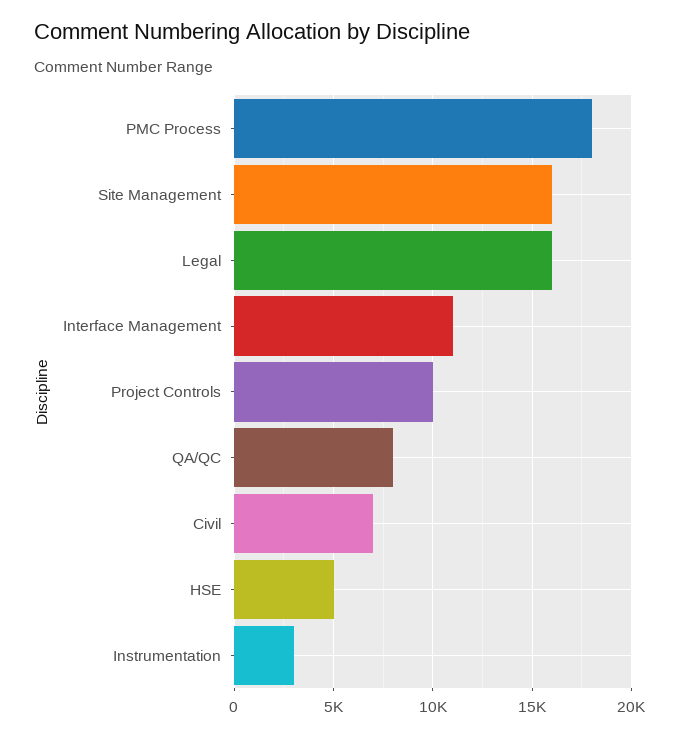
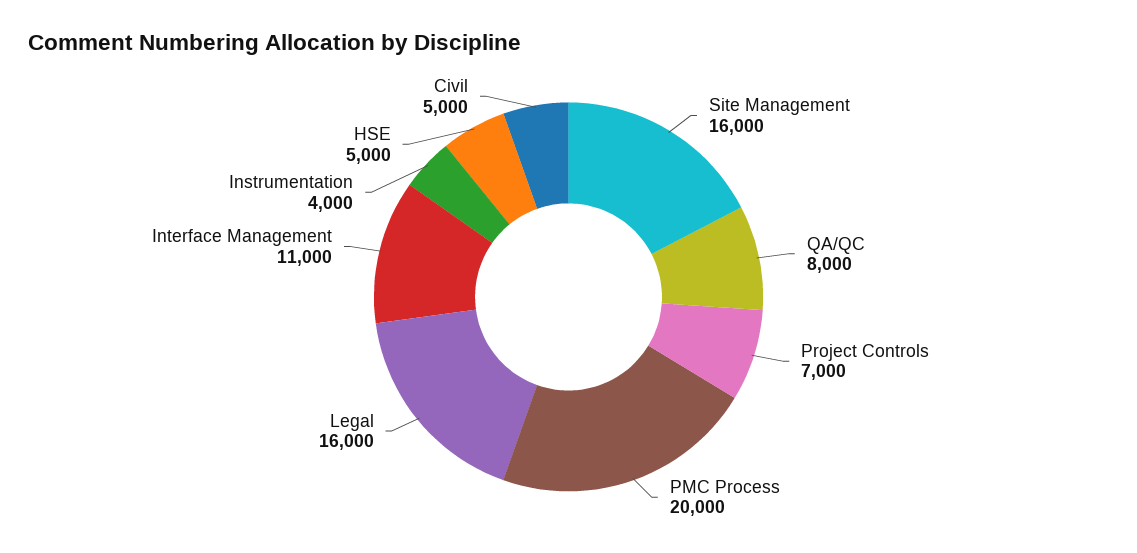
  {
-   "PMC Process": 18000,
+   "PMC Process": 20000,
    "Site Management": 16000,
    "Legal": 16000,
    "Interface Management": 11000,
-   "Project Controls": 10000,
+   "Project Controls": 7000,
    "QA/QC": 8000,
-   "Civil": 7000,
+   "Civil": 5000,
    "HSE": 5000,
-   "Instrumentation": 3000
+   "Instrumentation": 4000
  }

